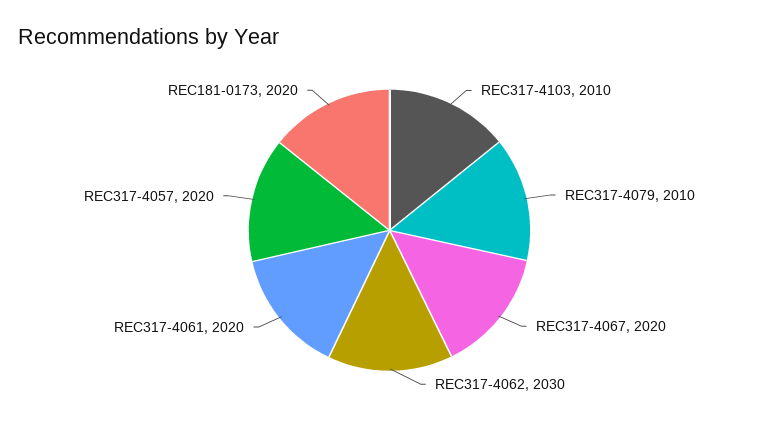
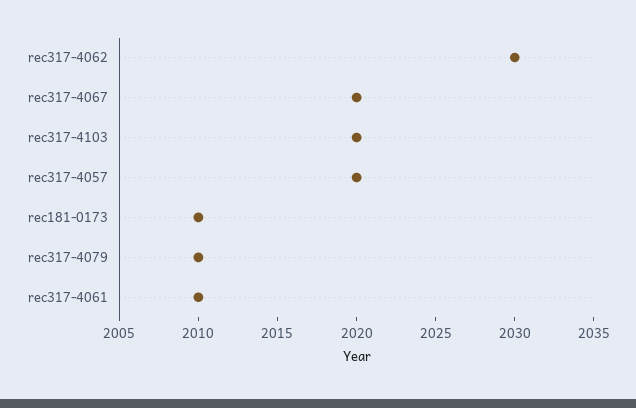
  {
-   "REC317-4103": 2010,
+   "REC317-4103": 2020,
    "REC317-4079": 2010,
    "REC317-4067": 2020,
    "REC317-4062": 2030,
-   "REC317-4061": 2020,
+   "REC317-4061": 2010,
    "REC317-4057": 2020,
-   "REC181-0173": 2020
+   "REC181-0173": 2010
  }

